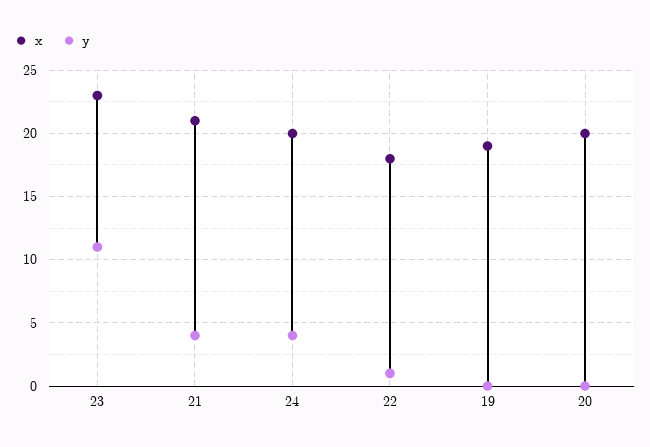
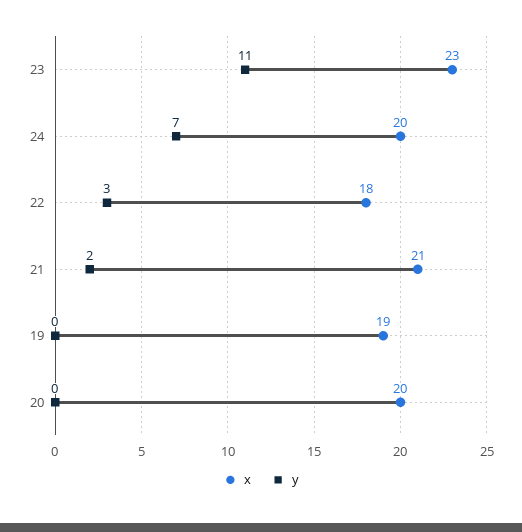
  {
    "x": {
      "23": 23,
      "21": 21,
      "24": 20,
      "22": 18,
      "19": 19,
      "20": 20
    },
    "y": {
      "23": 11,
-     "21": 4,
+     "21": 2,
-     "24": 4,
+     "24": 7,
-     "22": 1,
+     "22": 3,
      "19": 0,
      "20": 0
    }
  }

